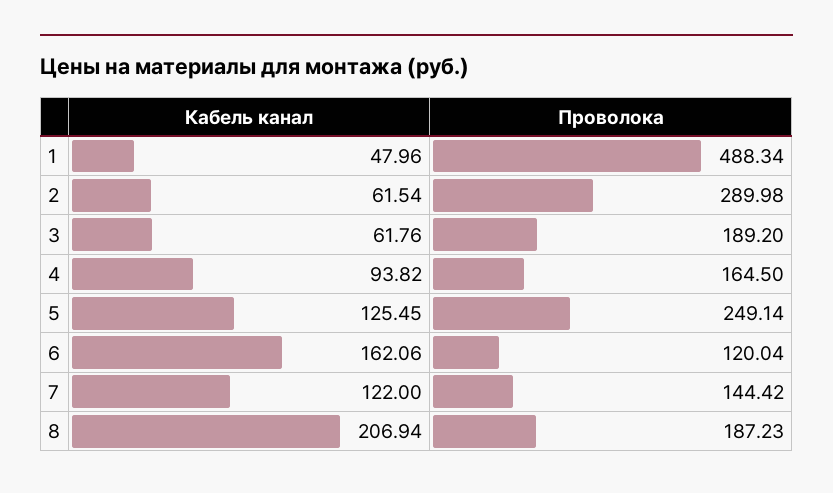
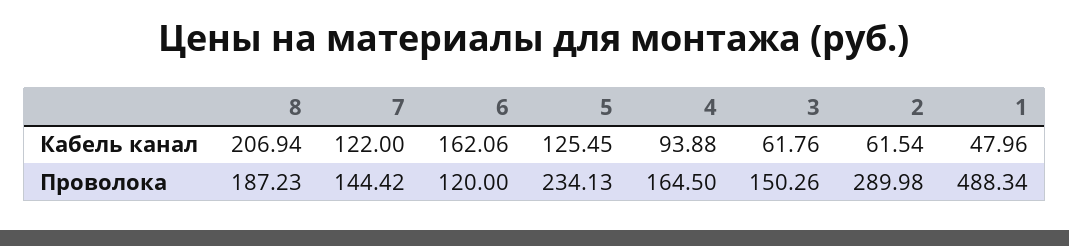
  {
    "Кабель канал": {
      "1": 47.96,
      "2": 61.54,
      "3": 61.76,
-     "4": 93.82,
+     "4": 93.88,
      "5": 125.45,
      "6": 162.06,
      "7": 122,
      "8": 206.94
    },
    "Проволока": {
      "1": 488.34,
      "2": 289.98,
-     "3": 189.2,
+     "3": 150.26,
      "4": 164.5,
-     "5": 249.14,
+     "5": 234.13,
-     "6": 120.04,
+     "6": 120,
      "7": 144.42,
      "8": 187.23
    }
  }

